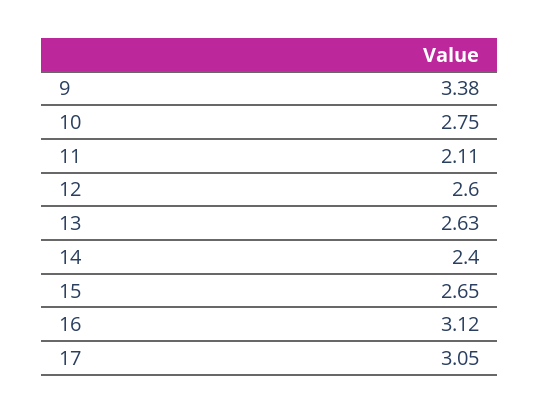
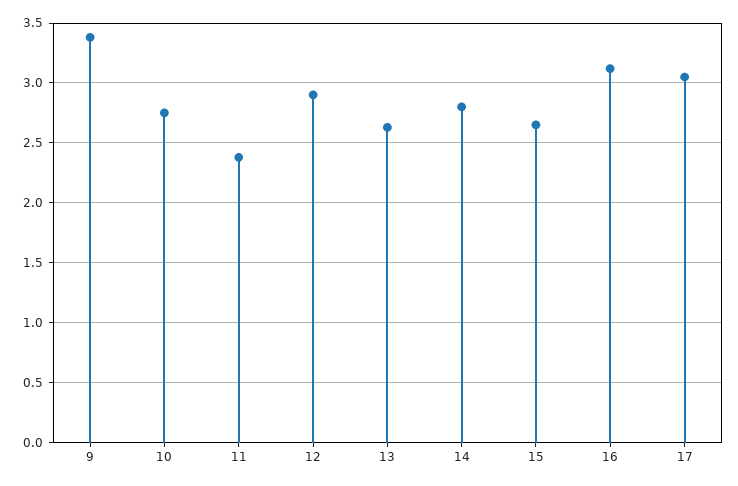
  {
    "9": 3.38,
    "10": 2.75,
-   "11": 2.11,
+   "11": 2.4,
-   "12": 2.6,
+   "12": 2.9,
    "13": 2.63,
-   "14": 2.4,
+   "14": 2.8,
    "15": 2.65,
    "16": 3.12,
    "17": 3.05
  }

